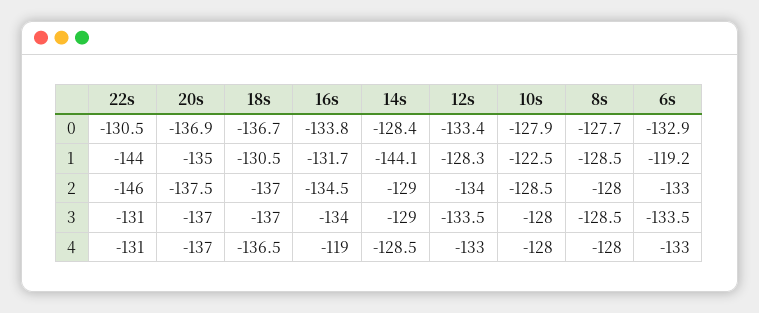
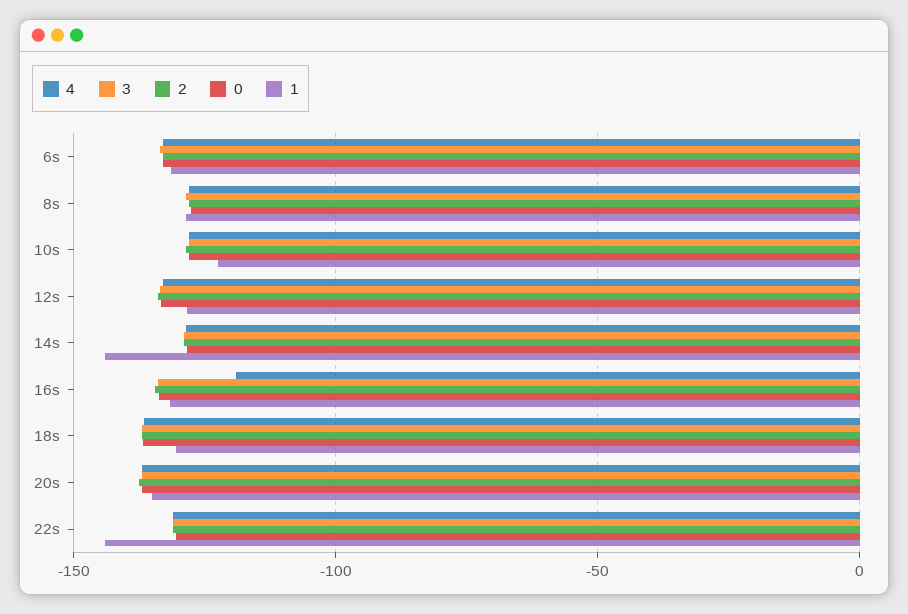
  {
    "0": {
      "22s": -130.5,
      "20s": -136.9,
      "18s": -136.7,
      "16s": -133.8,
      "14s": -128.4,
      "12s": -133.4,
      "10s": -127.9,
      "8s": -127.7,
      "6s": -132.9
    },
    "1": {
      "22s": -144,
      "20s": -135,
      "18s": -130.5,
      "16s": -131.7,
      "14s": -144.1,
      "12s": -128.3,
      "10s": -122.5,
      "8s": -128.5,
-     "6s": -119.2
+     "6s": -130
    },
    "2": {
-     "22s": -146,
+     "22s": -130,
      "20s": -137.5,
      "18s": -137,
      "16s": -134.5,
      "14s": -129,
      "12s": -134,
      "10s": -128.5,
      "8s": -128,
      "6s": -133
    },
    "3": {
      "22s": -131,
      "20s": -137,
      "18s": -137,
      "16s": -134,
      "14s": -129,
      "12s": -133.5,
      "10s": -128,
      "8s": -128.5,
      "6s": -133.5
    },
    "4": {
      "22s": -131,
      "20s": -137,
      "18s": -136.5,
      "16s": -119,
      "14s": -128.5,
      "12s": -133,
      "10s": -128,
      "8s": -128,
      "6s": -133
    }
  }

